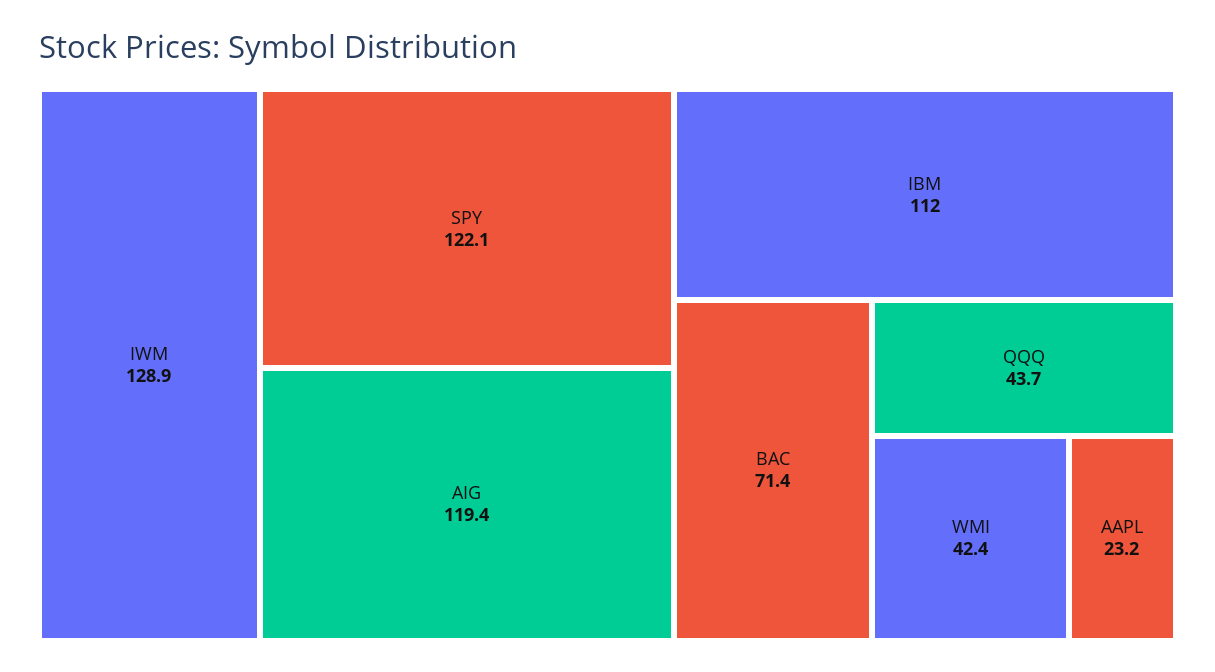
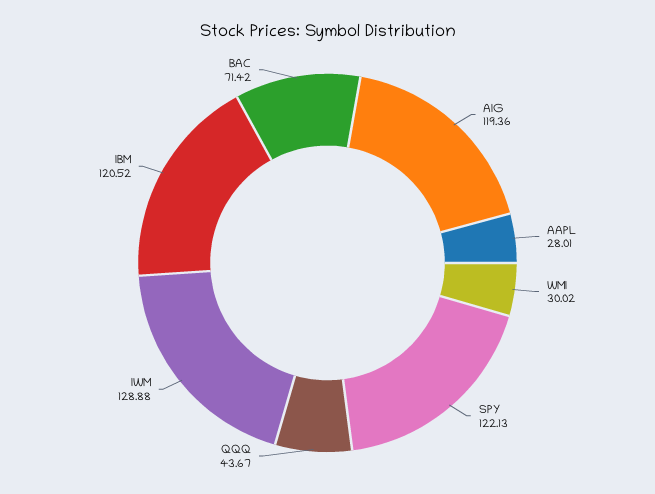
  {
    "IWM": 128.88,
    "SPY": 122.13,
    "AIG": 119.36,
-   "IBM": 112,
+   "IBM": 120.52,
    "BAC": 71.42,
    "QQQ": 43.67,
-   "WMI": 42.4,
+   "WMI": 30.02,
-   "AAPL": 23.2
+   "AAPL": 28.01
  }

